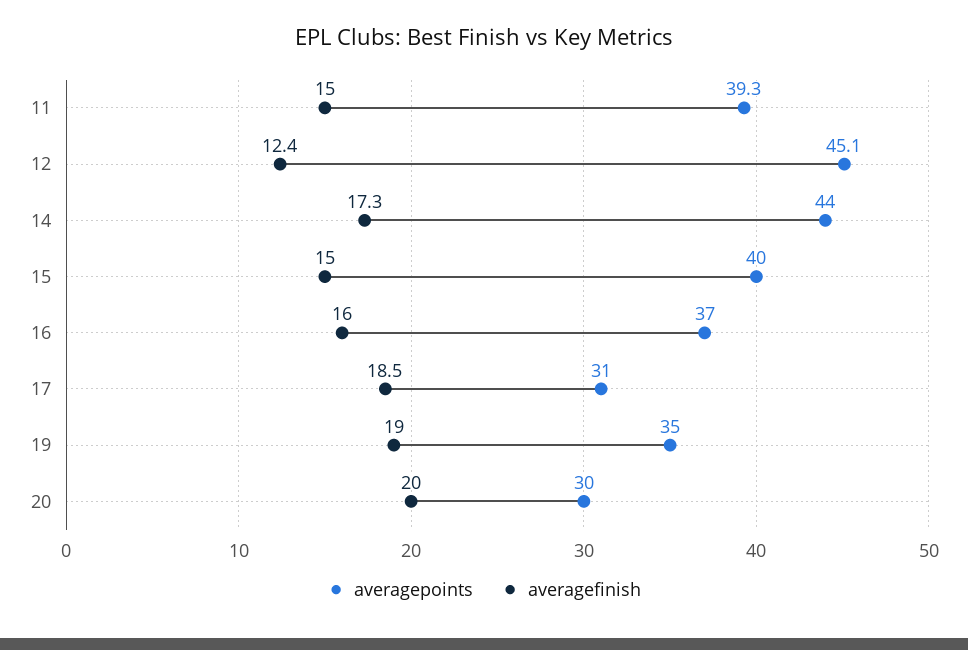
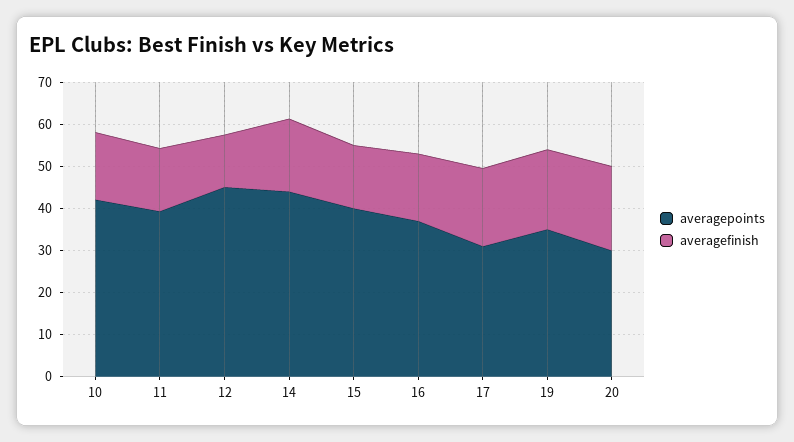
  {
    "averagepoints": {
      "11": 39.3,
      "12": 45.1,
      "14": 44,
      "15": 40,
      "16": 37,
      "17": 31,
      "19": 35,
-     "20": 30
+     "20": 30,
+     "10": 42
    },
    "averagefinish": {
      "11": 15,
      "12": 12.4,
      "14": 17.3,
      "15": 15,
      "16": 16,
      "17": 18.5,
      "19": 19,
-     "20": 20
+     "20": 20,
+     "10": 16
    }
  }

